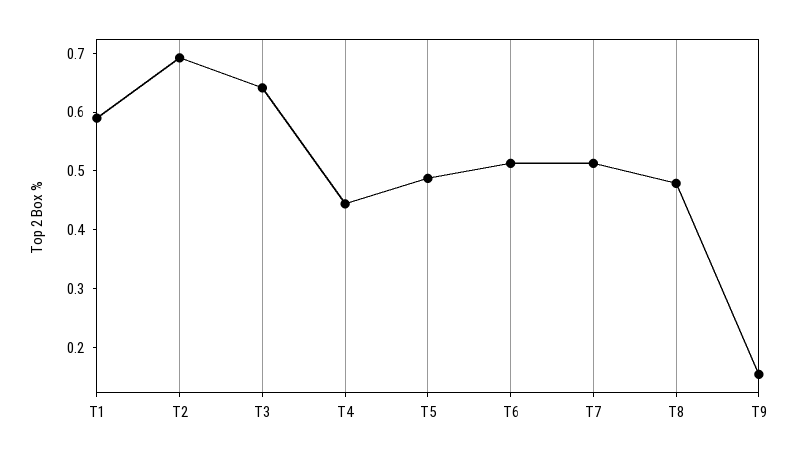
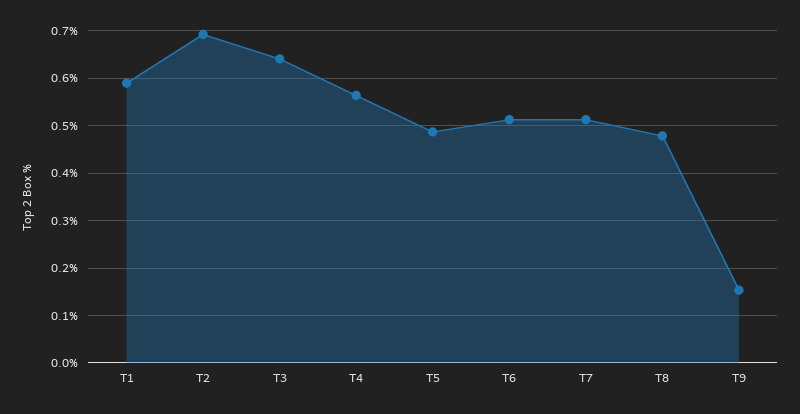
  {
    "T1": 0.58,
    "T2": 0.7,
    "T3": 0.64,
-   "T4": 0.44,
+   "T4": 0.56,
    "T5": 0.48,
    "T6": 0.52,
    "T7": 0.52,
    "T8": 0.48,
    "T9": 0.16
  }

